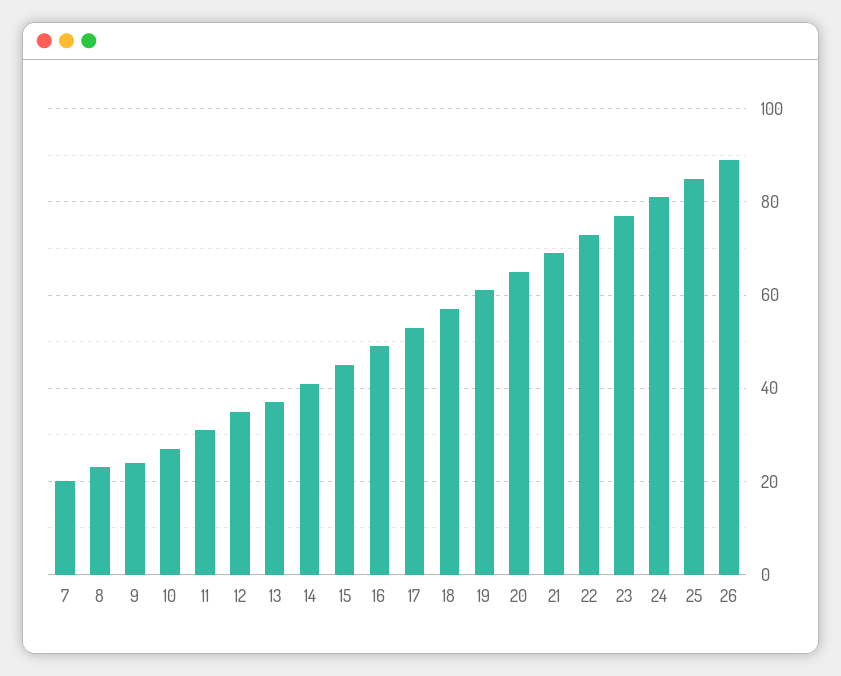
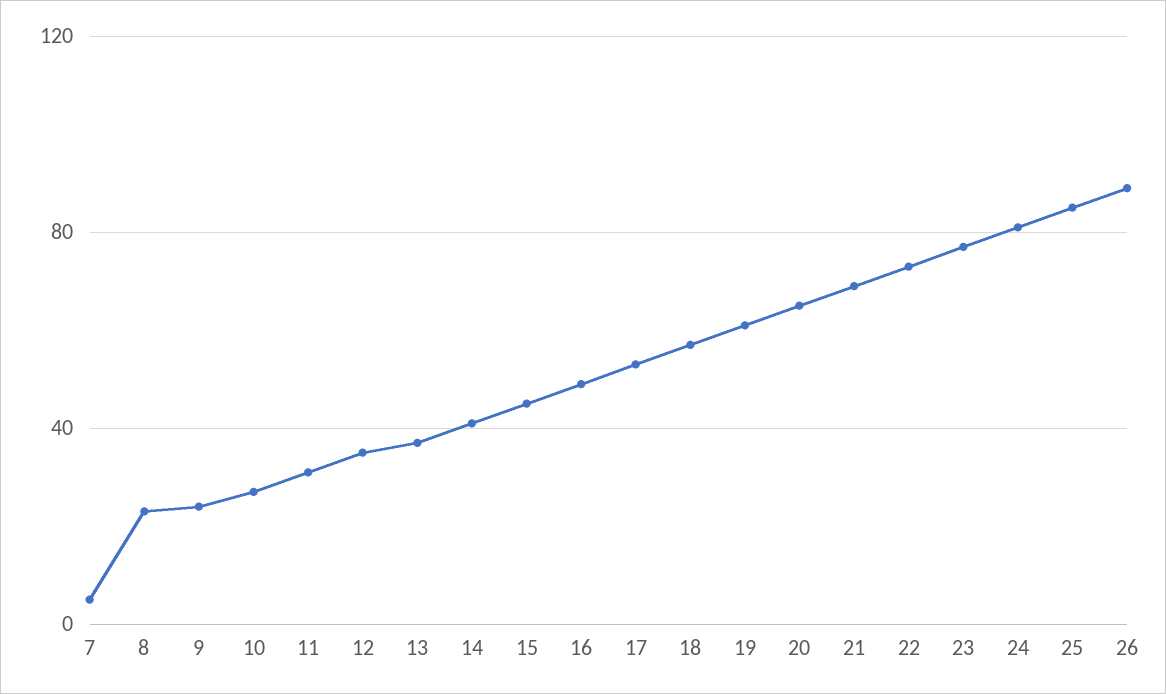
  {
-   "7": 20,
+   "7": 5,
    "8": 25,
    "9": 25,
    "10": 25,
    "11": 30,
    "12": 35,
    "13": 35,
    "14": 40,
    "15": 45,
    "16": 50,
    "17": 55,
    "18": 55,
    "19": 60,
    "20": 65,
    "21": 70,
    "22": 75,
    "23": 75,
    "24": 80,
    "25": 85,
    "26": 90
  }

